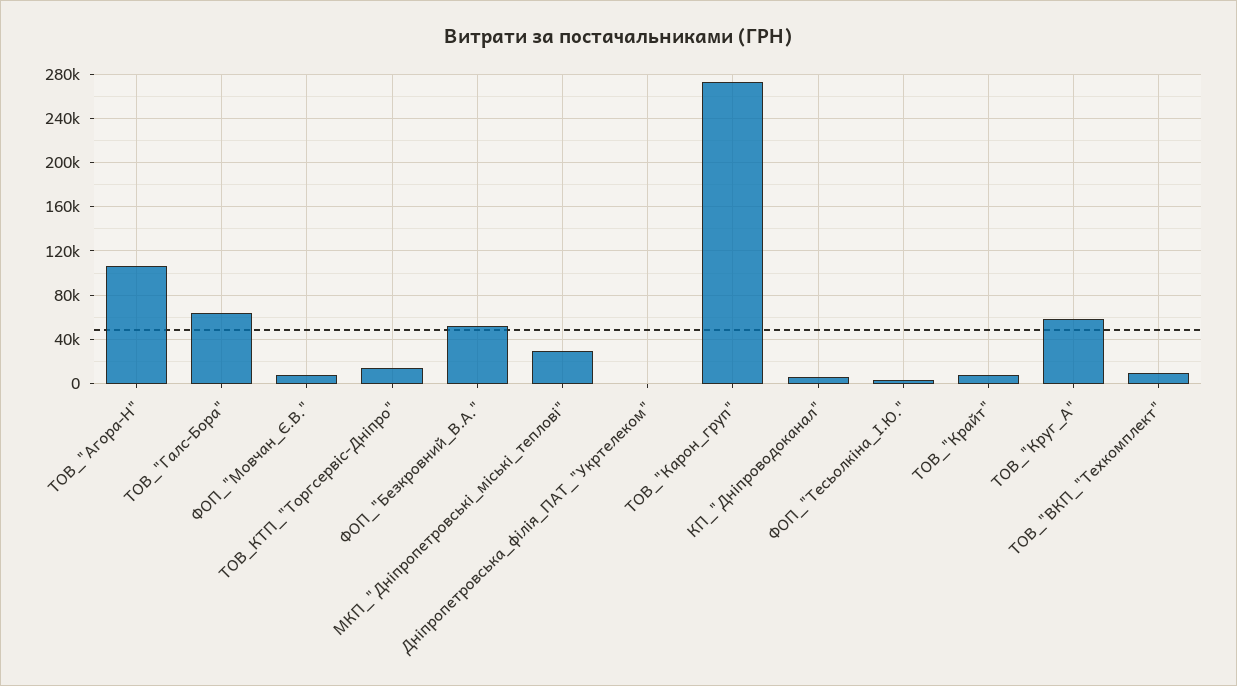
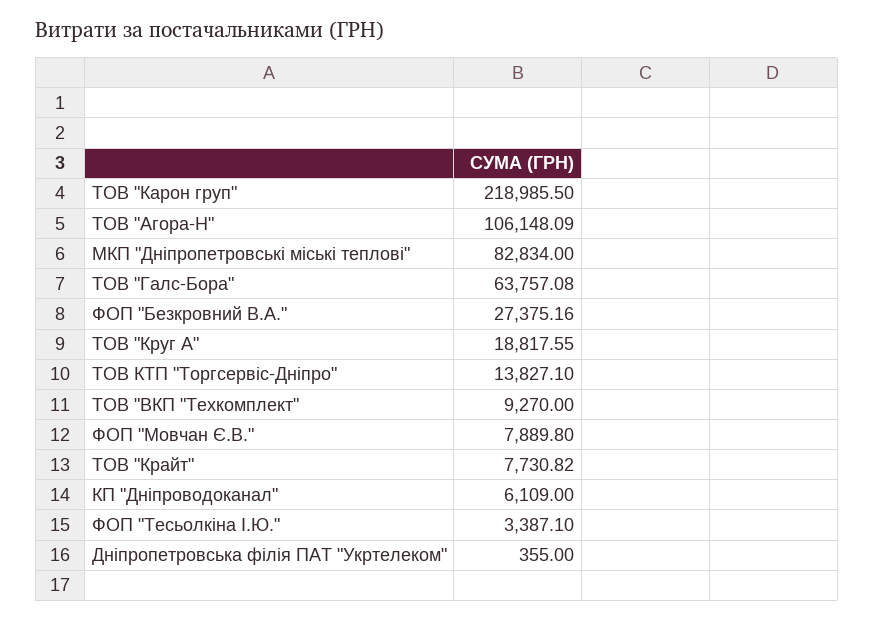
  {
    "ТОВ_\"Агора-Н\"": 106148.09,
    "ТОВ_\"Галс-Бора\"": 63757.08,
    "ФОП_\"Мовчан_Є.В.\"": 7889.8,
    "ТОВ_КТП_\"Торгсервіс-Дніпро\"": 13827.1,
-   "ФОП_\"Безкровний_В.А.\"": 50000,
+   "ФОП_\"Безкровний_В.А.\"": 27375.16,
-   "МКП_\"Дніпропетровські_міські_теплові\"": 30000,
+   "МКП_\"Дніпропетровські_міські_теплові\"": 82834,
    "Дніпропетровська_філія_ПАТ_\"Укртелеком\"": 355,
-   "ТОВ_\"Карон_груп\"": 270000,
+   "ТОВ_\"Карон_груп\"": 218985.5,
    "КП_\"Дніпроводоканал\"": 6109,
    "ФОП_\"Тесьолкіна_І.Ю.\"": 3387.1,
    "ТОВ_\"Крайт\"": 7730.82,
-   "ТОВ_\"Круг_А\"": 60000,
+   "ТОВ_\"Круг_А\"": 18817.55,
    "ТОВ_\"ВКП_\"Техкомплект\"": 9270
  }

